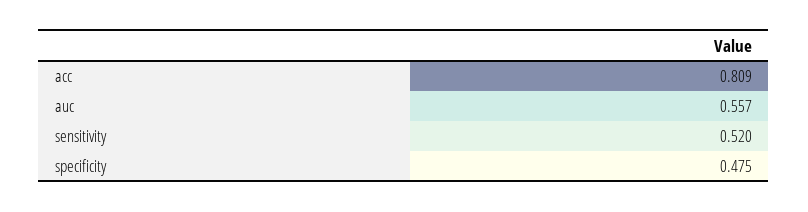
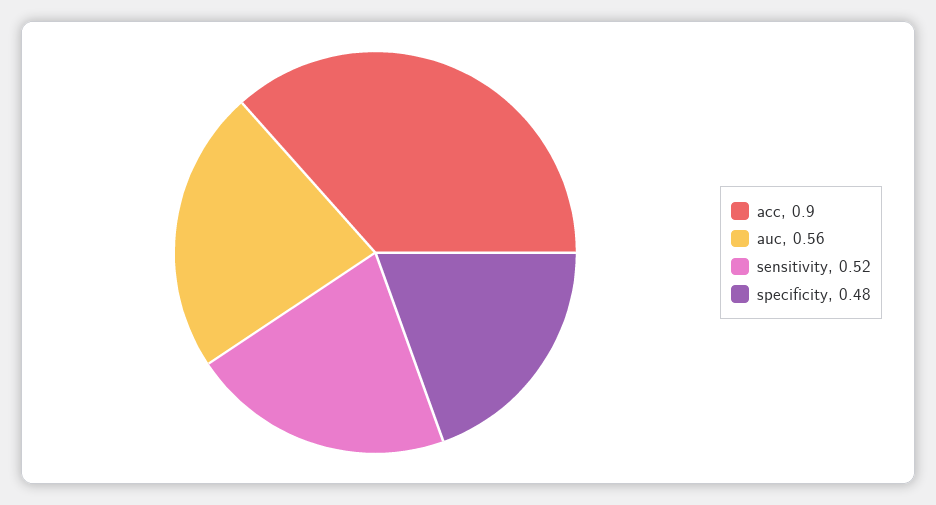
  {
-   "acc": 0.809,
+   "acc": 0.9,
    "auc": 0.557,
    "sensitivity": 0.52,
    "specificity": 0.475
  }

